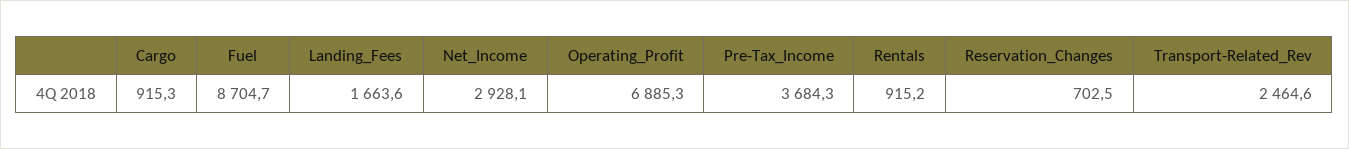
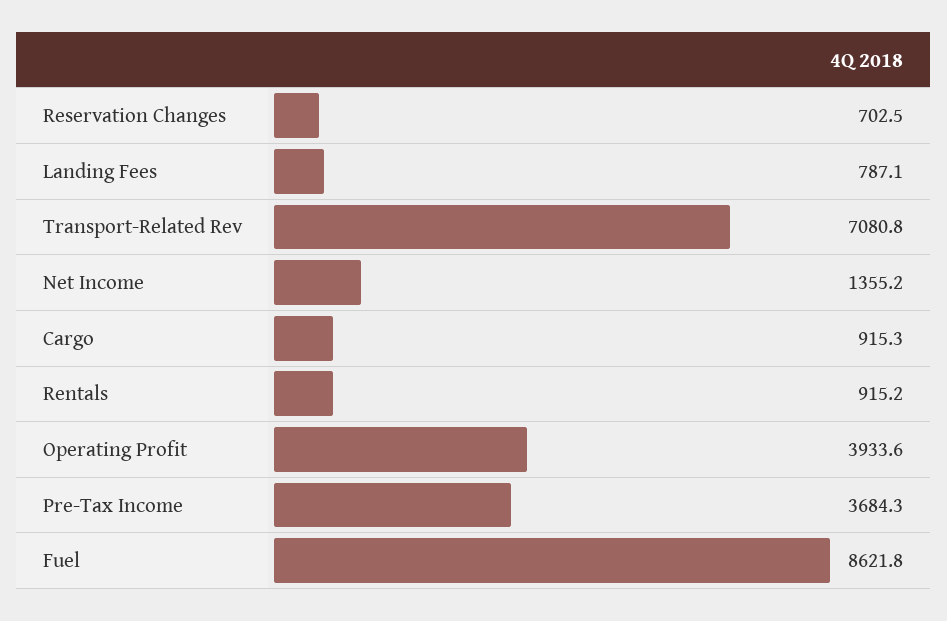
  {
    "Cargo": 915.3,
-   "Fuel": 8704.7,
+   "Fuel": 8621.8,
-   "Landing_Fees": 1663.6,
+   "Landing_Fees": 787.1,
-   "Net_Income": 2928.1,
+   "Net_Income": 1355.2,
-   "Operating_Profit": 6885.3,
+   "Operating_Profit": 3933.6,
    "Pre-Tax_Income": 3684.3,
    "Rentals": 915.2,
    "Reservation_Changes": 702.5,
-   "Transport-Related_Rev": 2464.6
+   "Transport-Related_Rev": 7080.8
  }

